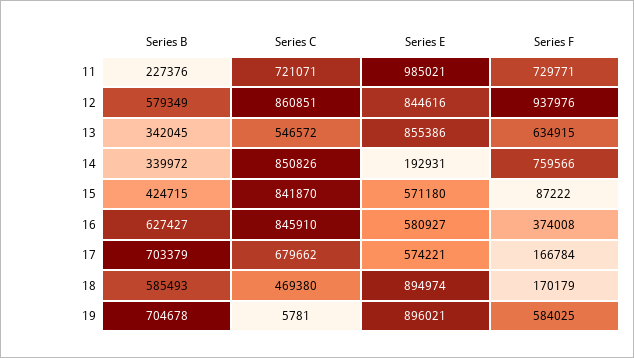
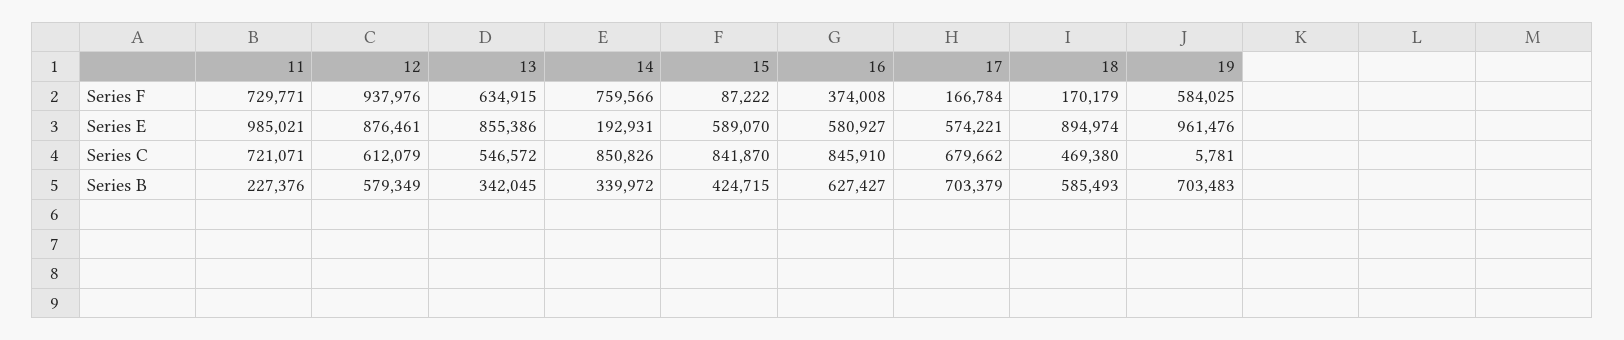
  {
    "Series B": {
      "11": 227376,
      "12": 579349,
      "13": 342045,
      "14": 339972,
      "15": 424715,
      "16": 627427,
      "17": 703379,
      "18": 585493,
-     "19": 704678
+     "19": 703483
    },
    "Series C": {
      "11": 721071,
-     "12": 860851,
+     "12": 612079,
      "13": 546572,
      "14": 850826,
      "15": 841870,
      "16": 845910,
      "17": 679662,
      "18": 469380,
      "19": 5781
    },
    "Series E": {
      "11": 985021,
-     "12": 844616,
+     "12": 876461,
      "13": 855386,
      "14": 192931,
-     "15": 571180,
+     "15": 589070,
      "16": 580927,
      "17": 574221,
      "18": 894974,
-     "19": 896021
+     "19": 961476
    },
    "Series F": {
      "11": 729771,
      "12": 937976,
      "13": 634915,
      "14": 759566,
      "15": 87222,
      "16": 374008,
      "17": 166784,
      "18": 170179,
      "19": 584025
    }
  }

